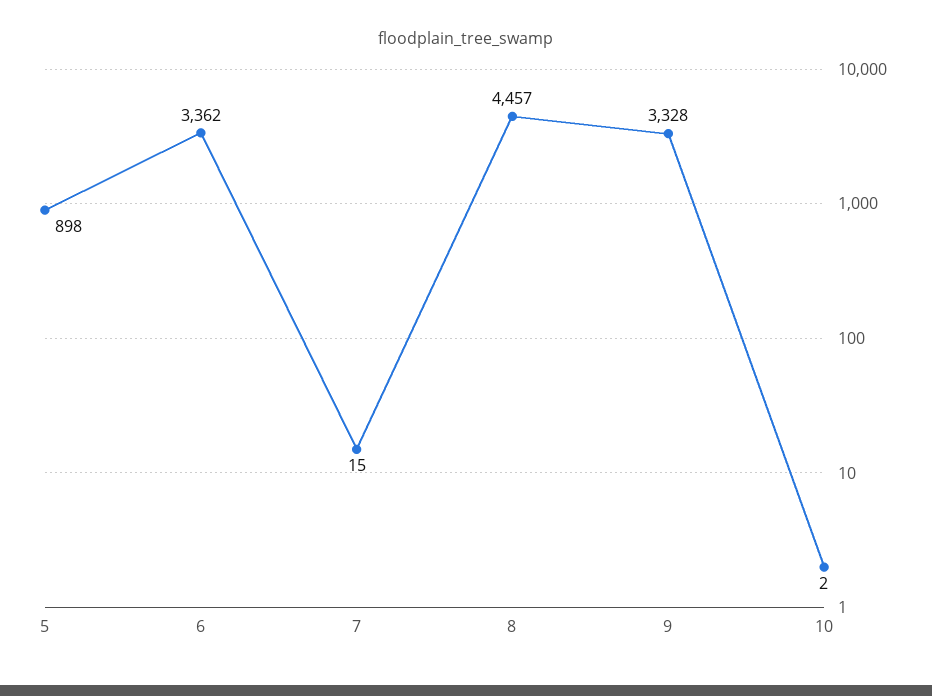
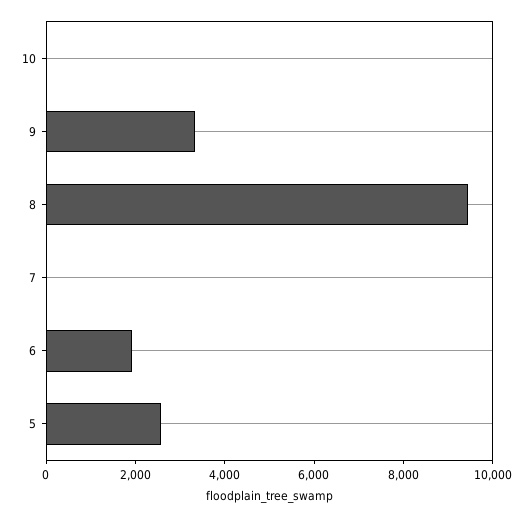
  {
-   "5": 898,
+   "5": 2500,
-   "6": 3362,
+   "6": 2000,
    "7": 15,
-   "8": 4457,
+   "8": 9500,
    "9": 3328,
    "10": 2
  }

